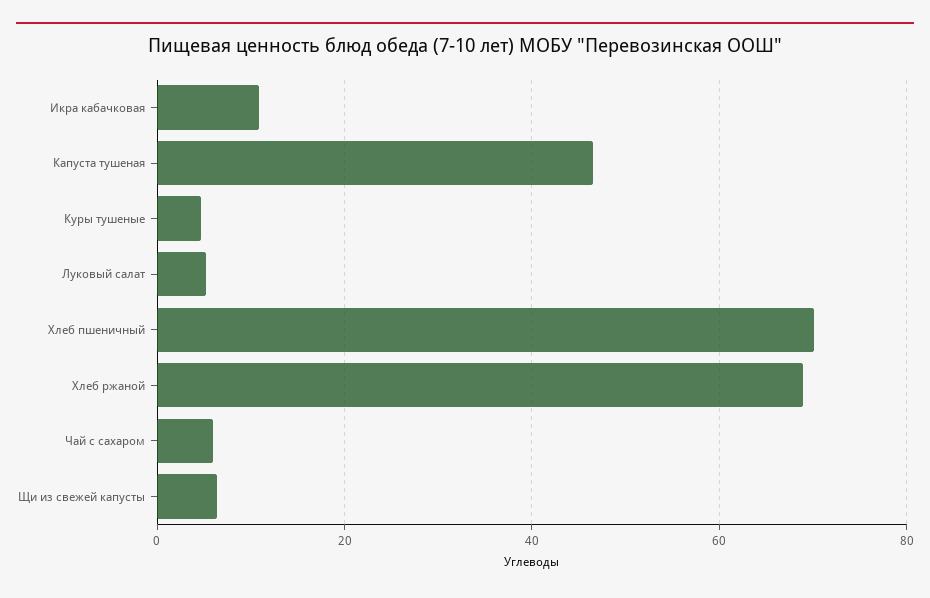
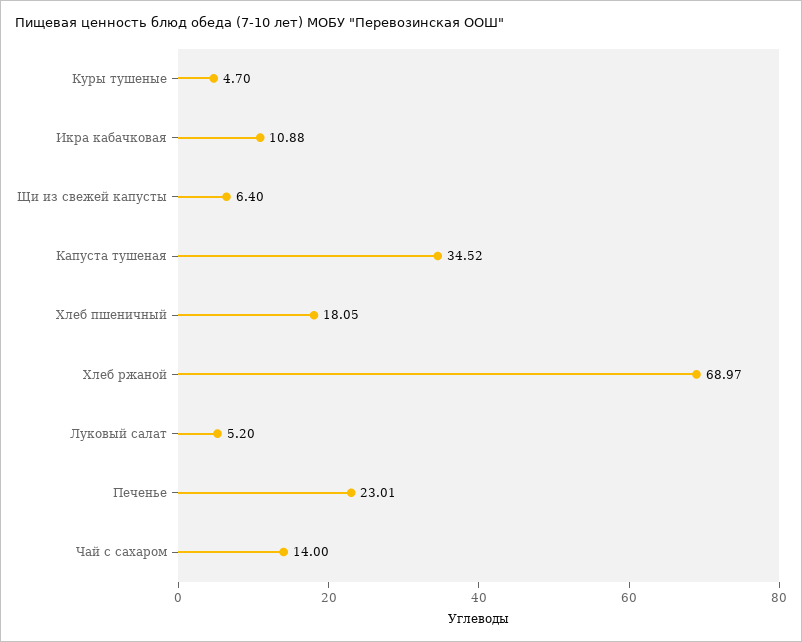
  {
    "Икра кабачковая": 10.88,
-   "Капуста тушеная": 46,
+   "Капуста тушеная": 34.52,
    "Куры тушеные": 4.7,
    "Луковый салат": 5.2,
-   "Хлеб пшеничный": 70,
+   "Хлеб пшеничный": 18.05,
    "Хлеб ржаной": 68.97,
-   "Чай с сахаром": 6,
+   "Чай с сахаром": 14,
-   "Щи из свежей капусты": 6.4
+   "Щи из свежей капусты": 6.4,
+   "Печенье": 23.01
  }

